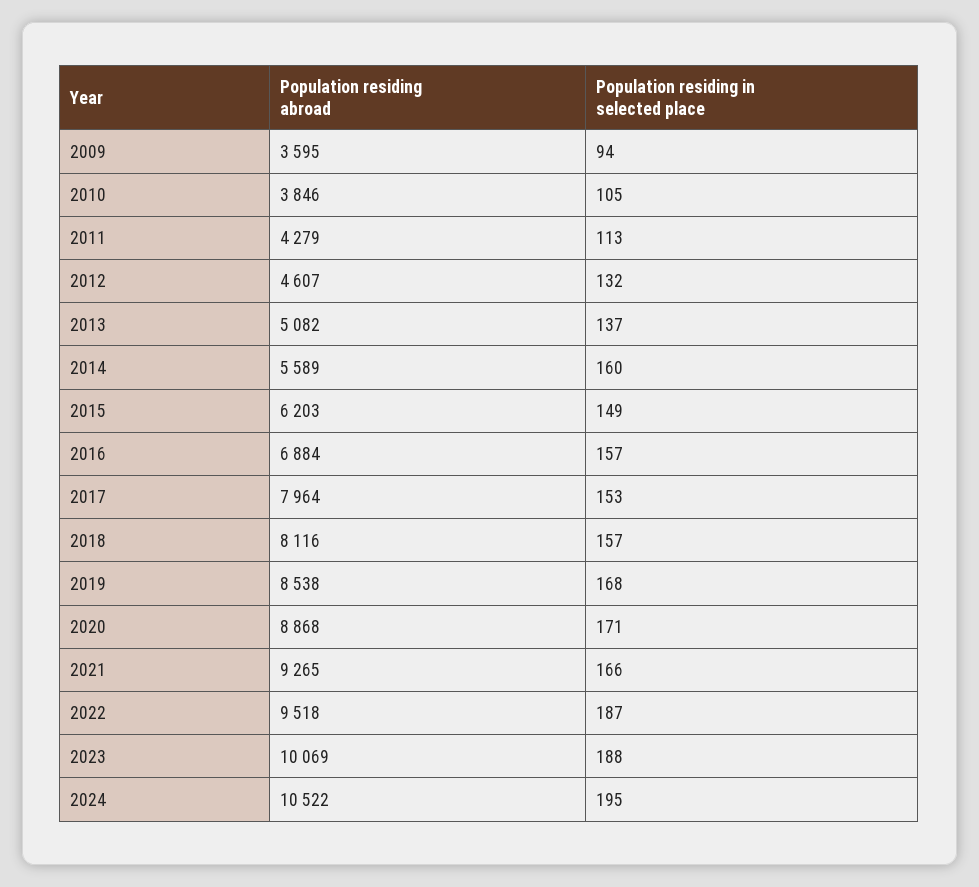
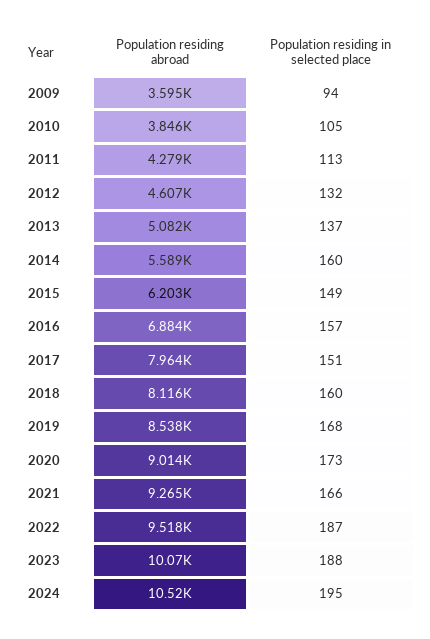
  {
    "Population residing abroad": {
      "2009": 3595,
      "2010": 3846,
      "2011": 4279,
      "2012": 4607,
      "2013": 5082,
      "2014": 5589,
      "2015": 6203,
      "2016": 6884,
      "2017": 7964,
      "2018": 8116,
      "2019": 8538,
-     "2020": 8868,
+     "2020": 9014,
      "2021": 9265,
      "2022": 9518,
      "2023": 10069,
      "2024": 10522
    },
    "Population residing in selected place": {
      "2009": 94,
      "2010": 105,
      "2011": 113,
      "2012": 132,
      "2013": 137,
      "2014": 160,
      "2015": 149,
      "2016": 157,
-     "2017": 153,
+     "2017": 151,
-     "2018": 157,
+     "2018": 160,
      "2019": 168,
-     "2020": 171,
+     "2020": 173,
      "2021": 166,
      "2022": 187,
      "2023": 188,
      "2024": 195
    }
  }

